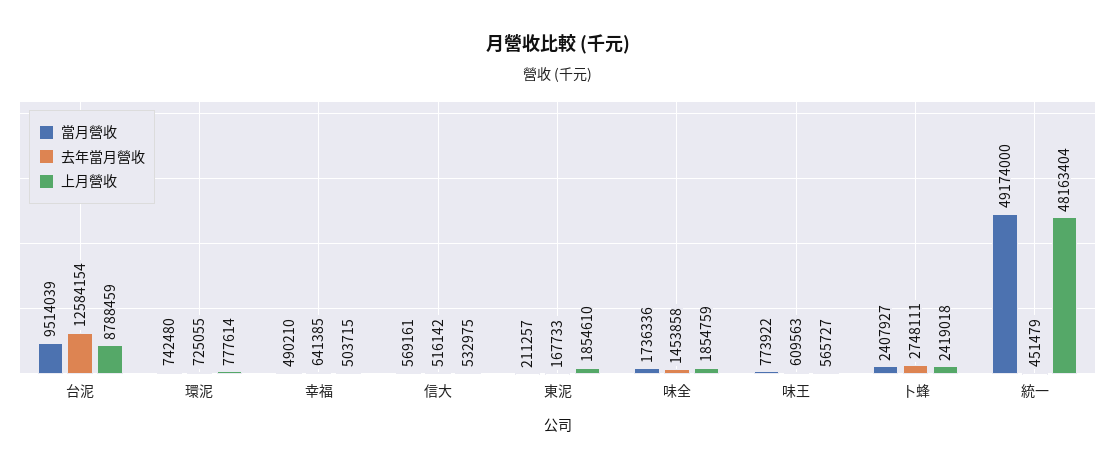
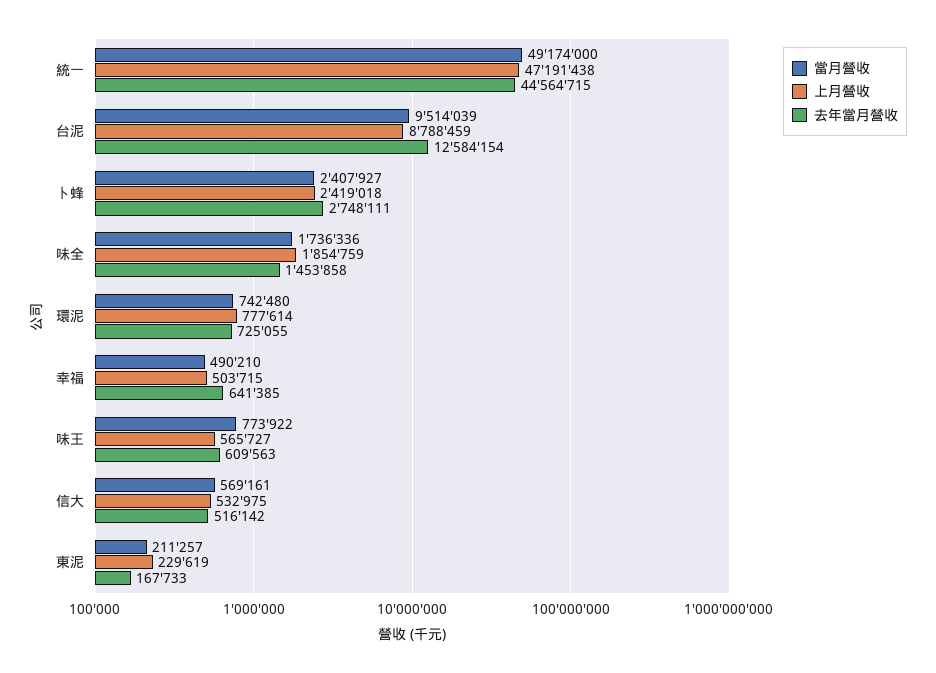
  {
    "當月營收": {
      "台泥": 9514039,
      "環泥": 742480,
      "幸福": 490210,
      "信大": 569161,
      "東泥": 211257,
      "味全": 1736336,
      "味王": 773922,
      "卜蜂": 2407927,
      "統一": 49174000
    },
    "去年當月營收": {
      "台泥": 12584154,
      "環泥": 725055,
      "幸福": 641385,
      "信大": 516142,
      "東泥": 167733,
      "味全": 1453858,
      "味王": 609563,
      "卜蜂": 2748111,
-     "統一": 451479
+     "統一": 44564715
    },
    "上月營收": {
      "台泥": 8788459,
      "環泥": 777614,
      "幸福": 503715,
      "信大": 532975,
-     "東泥": 1854610,
+     "東泥": 229619,
      "味全": 1854759,
      "味王": 565727,
      "卜蜂": 2419018,
-     "統一": 48163404
+     "統一": 47191438
    }
  }

